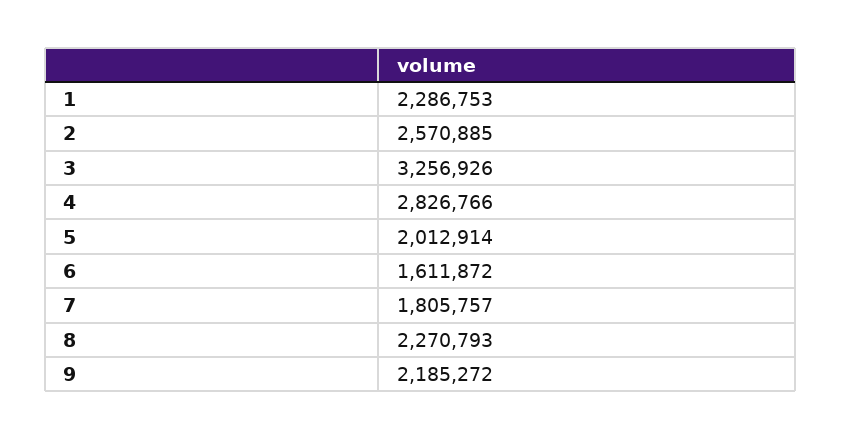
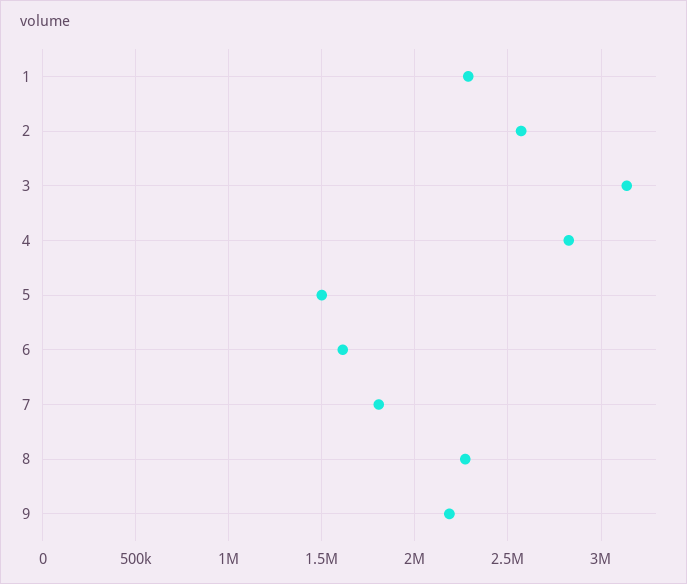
  {
    "1": 2286753,
    "2": 2570885,
-   "3": 3256926,
+   "3": 3150000,
    "4": 2826766,
-   "5": 2012914,
+   "5": 1500000,
    "6": 1611872,
    "7": 1805757,
    "8": 2270793,
    "9": 2185272
  }

